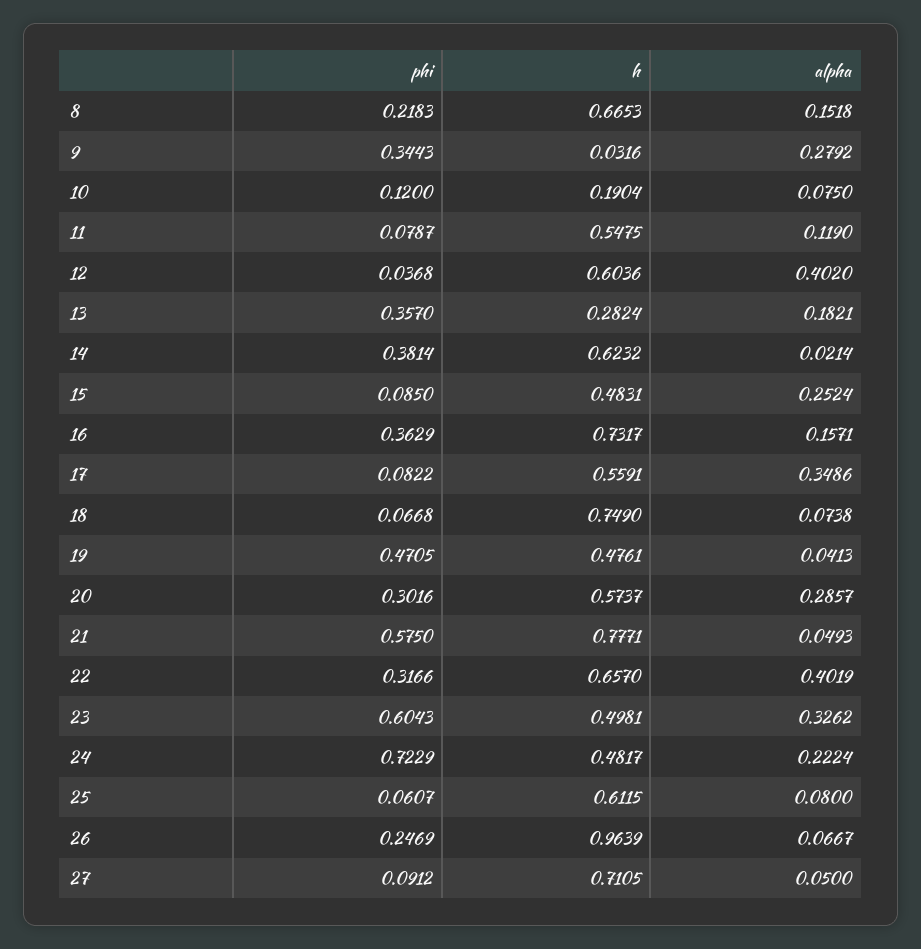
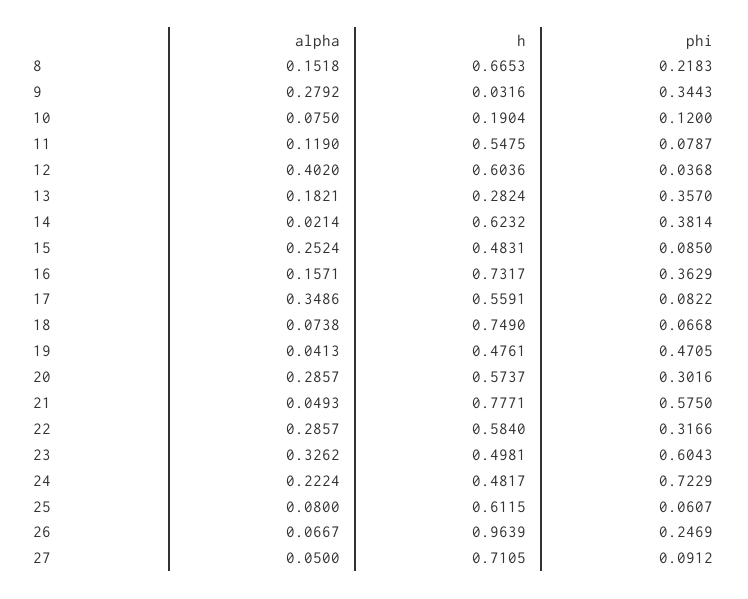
  {
    "phi": {
      "8": 0.2183,
      "9": 0.3443,
      "10": 0.12,
      "11": 0.0787,
      "12": 0.0368,
      "13": 0.357,
      "14": 0.3814,
      "15": 0.085,
      "16": 0.3629,
      "17": 0.0822,
      "18": 0.0668,
      "19": 0.4705,
      "20": 0.3016,
      "21": 0.575,
      "22": 0.3166,
      "23": 0.6043,
      "24": 0.7229,
      "25": 0.0607,
      "26": 0.2469,
      "27": 0.0912
    },
    "h": {
      "8": 0.6653,
      "9": 0.0316,
      "10": 0.1904,
      "11": 0.5475,
      "12": 0.6036,
      "13": 0.2824,
      "14": 0.6232,
      "15": 0.4831,
      "16": 0.7317,
      "17": 0.5591,
      "18": 0.749,
      "19": 0.4761,
      "20": 0.5737,
      "21": 0.7771,
-     "22": 0.657,
+     "22": 0.584,
      "23": 0.4981,
      "24": 0.4817,
      "25": 0.6115,
      "26": 0.9639,
      "27": 0.7105
    },
    "alpha": {
      "8": 0.1518,
      "9": 0.2792,
      "10": 0.075,
      "11": 0.119,
      "12": 0.402,
      "13": 0.1821,
      "14": 0.0214,
      "15": 0.2524,
      "16": 0.1571,
      "17": 0.3486,
      "18": 0.0738,
      "19": 0.0413,
      "20": 0.2857,
      "21": 0.0493,
-     "22": 0.4019,
+     "22": 0.2857,
      "23": 0.3262,
      "24": 0.2224,
      "25": 0.08,
      "26": 0.0667,
      "27": 0.05
    }
  }

